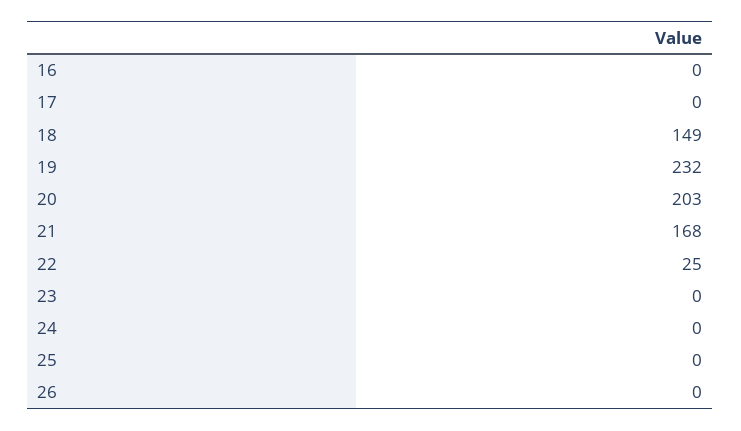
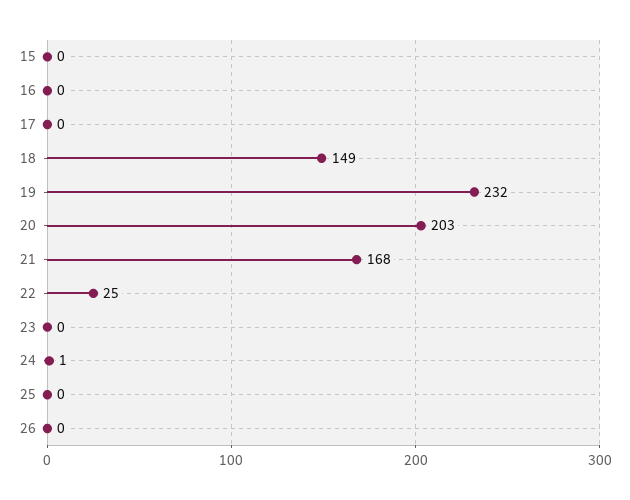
  {
    "16": 0,
    "17": 0,
    "18": 149,
    "19": 232,
    "20": 203,
    "21": 168,
    "22": 25,
    "23": 0,
-   "24": 0,
+   "24": 1,
    "25": 0,
-   "26": 0
+   "26": 0,
+   "15": 0
  }

